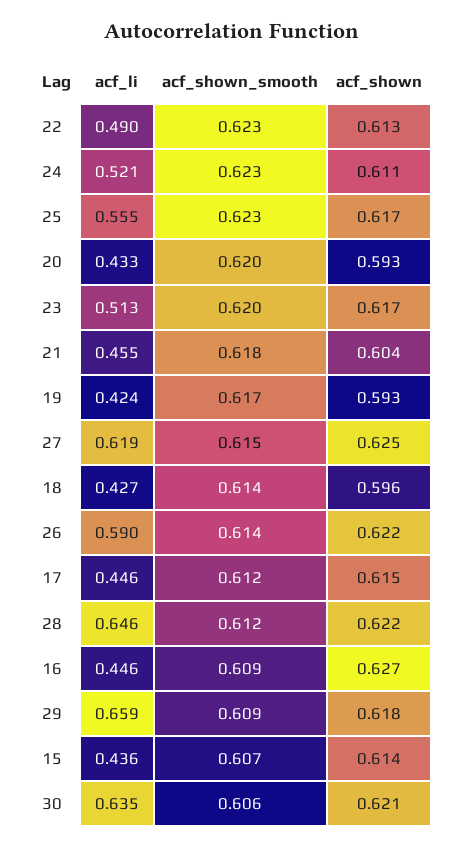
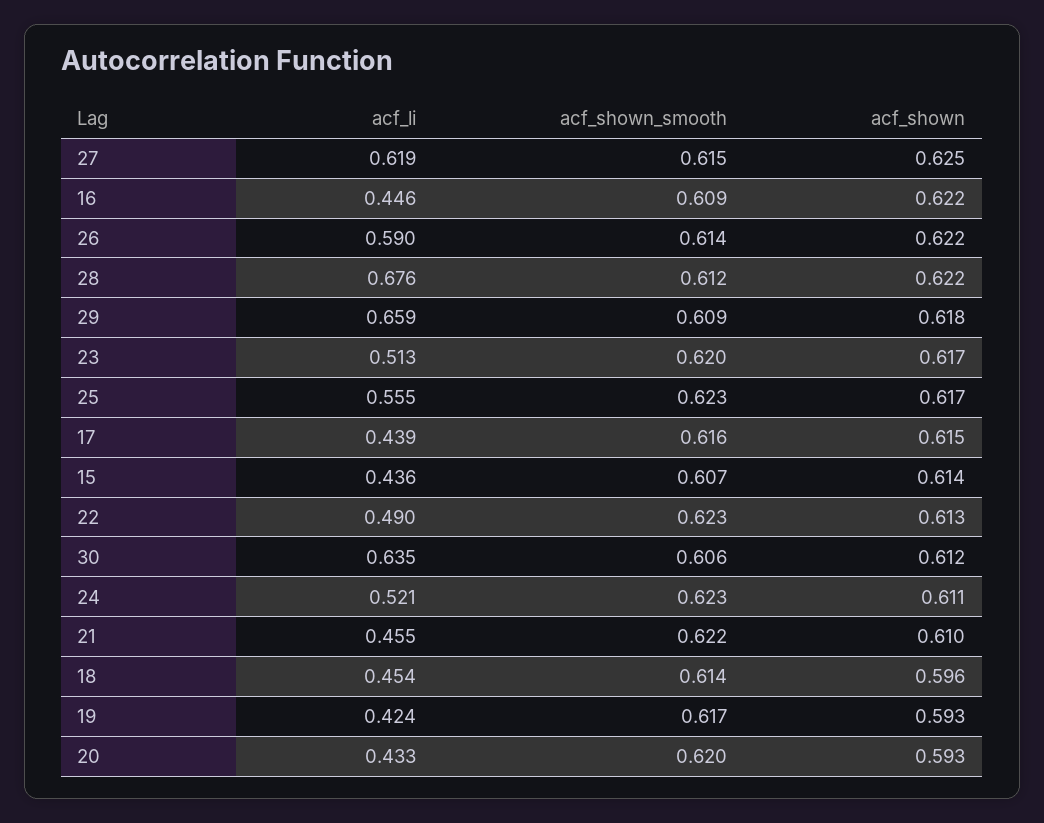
  {
    "acf_li": {
      "22": 0.49,
      "24": 0.521,
      "25": 0.555,
      "20": 0.433,
      "23": 0.513,
      "21": 0.455,
      "19": 0.424,
      "27": 0.619,
-     "18": 0.427,
+     "18": 0.454,
      "26": 0.59,
-     "17": 0.446,
+     "17": 0.439,
-     "28": 0.646,
+     "28": 0.676,
      "16": 0.446,
      "29": 0.659,
      "15": 0.436,
      "30": 0.635
    },
    "acf_shown_smooth": {
      "22": 0.623,
      "24": 0.623,
      "25": 0.623,
      "20": 0.62,
      "23": 0.62,
-     "21": 0.618,
+     "21": 0.622,
      "19": 0.617,
      "27": 0.615,
      "18": 0.614,
      "26": 0.614,
-     "17": 0.612,
+     "17": 0.616,
      "28": 0.612,
      "16": 0.609,
      "29": 0.609,
      "15": 0.607,
      "30": 0.606
    },
    "acf_shown": {
      "22": 0.613,
      "24": 0.611,
      "25": 0.617,
      "20": 0.593,
      "23": 0.617,
-     "21": 0.604,
+     "21": 0.61,
      "19": 0.593,
      "27": 0.625,
      "18": 0.596,
      "26": 0.622,
      "17": 0.615,
      "28": 0.622,
-     "16": 0.627,
+     "16": 0.622,
      "29": 0.618,
      "15": 0.614,
-     "30": 0.621
+     "30": 0.612
    }
  }

